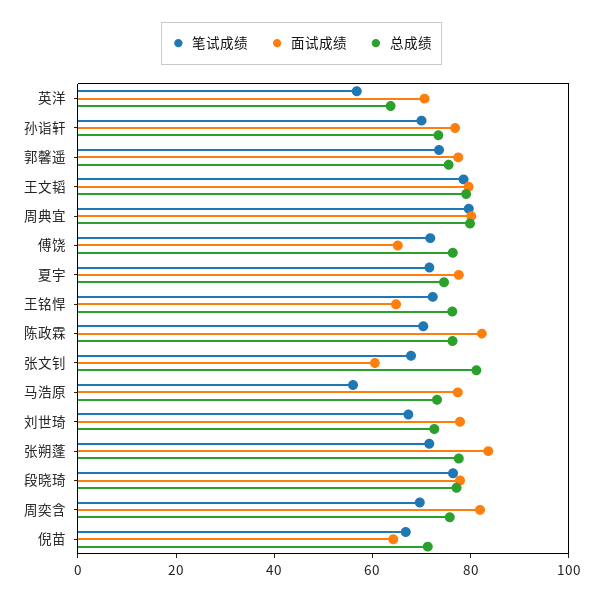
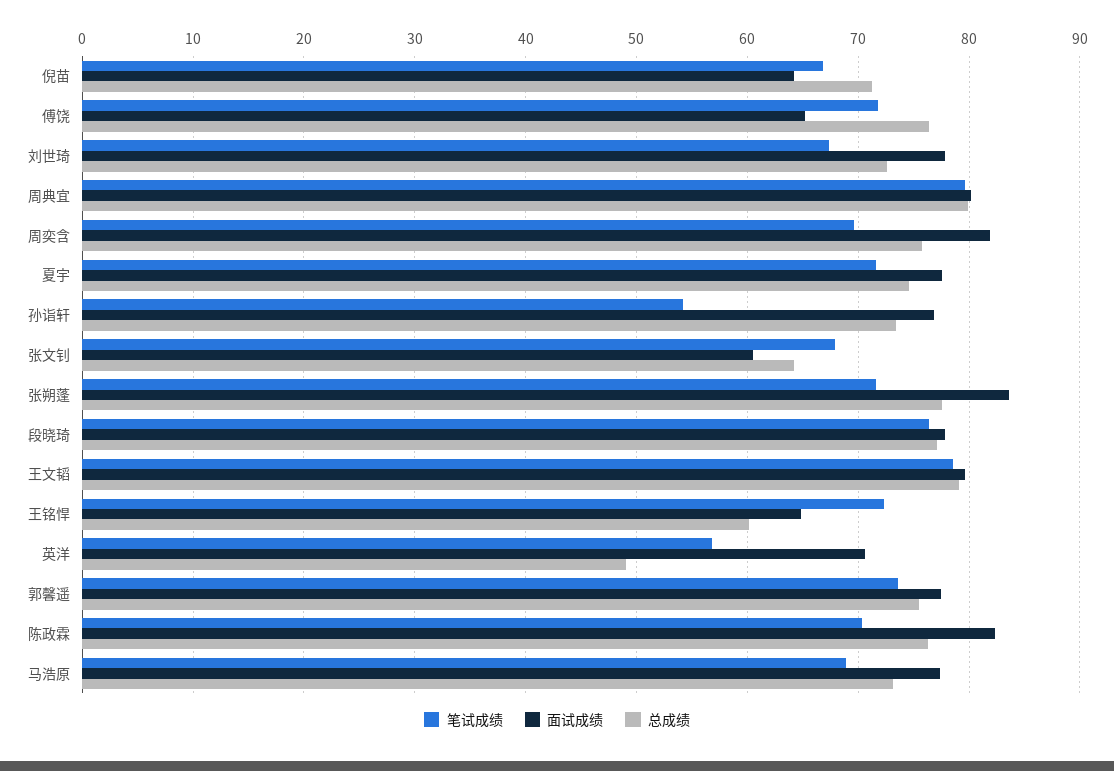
  {
    "笔试成绩": {
      "英洋": 57,
-     "孙诣轩": 70,
+     "孙诣轩": 54,
      "郭馨遥": 74,
      "王文韬": 79,
      "周典宜": 80,
      "傅饶": 72,
      "夏宇": 72,
      "王铭悍": 72,
      "陈政霖": 70,
      "张文钊": 68,
-     "马浩原": 55,
+     "马浩原": 69,
      "刘世琦": 67,
      "张朔蓬": 72,
      "段晓琦": 76,
      "周奕含": 70,
      "倪苗": 67
    },
    "面试成绩": {
      "英洋": 71,
      "孙诣轩": 77,
      "郭馨遥": 77,
      "王文韬": 80,
      "周典宜": 80,
      "傅饶": 65,
      "夏宇": 78,
      "王铭悍": 65,
      "陈政霖": 82,
      "张文钊": 61,
      "马浩原": 77,
      "刘世琦": 78,
      "张朔蓬": 84,
      "段晓琦": 78,
      "周奕含": 82,
      "倪苗": 64
    },
    "总成绩": {
-     "英洋": 65,
+     "英洋": 49,
      "孙诣轩": 73,
      "郭馨遥": 76,
      "王文韬": 79,
      "周典宜": 80,
      "傅饶": 76,
      "夏宇": 75,
-     "王铭悍": 75,
+     "王铭悍": 60,
      "陈政霖": 76,
-     "张文钊": 80,
+     "张文钊": 64,
      "马浩原": 73,
      "刘世琦": 73,
      "张朔蓬": 78,
      "段晓琦": 77,
      "周奕含": 76,
      "倪苗": 71
    }
  }

